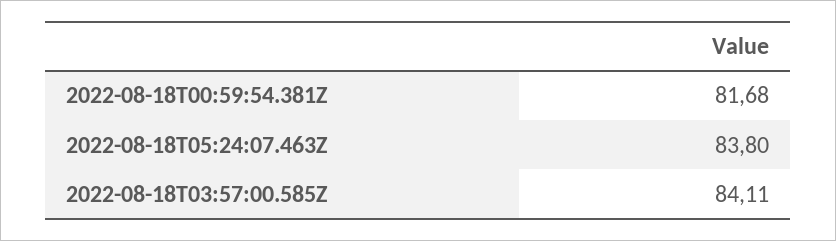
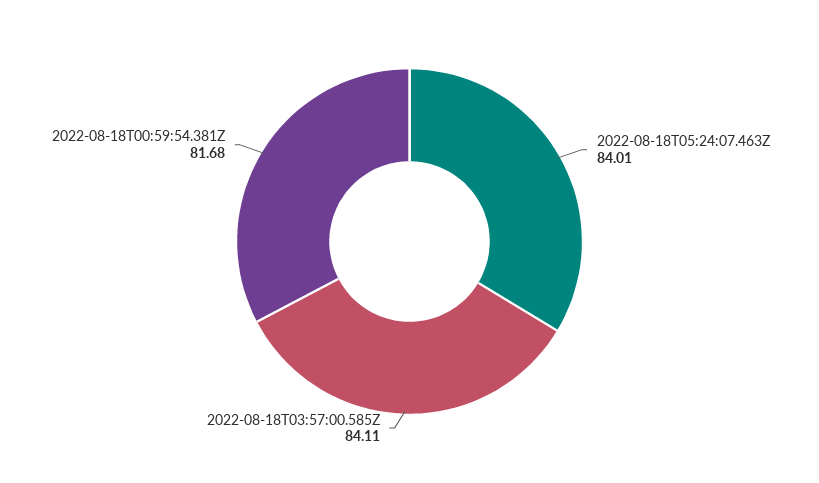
  {
    "2022-08-18T00:59:54.381Z": 81.68,
-   "2022-08-18T05:24:07.463Z": 83.8,
+   "2022-08-18T05:24:07.463Z": 84.01,
    "2022-08-18T03:57:00.585Z": 84.11
  }

